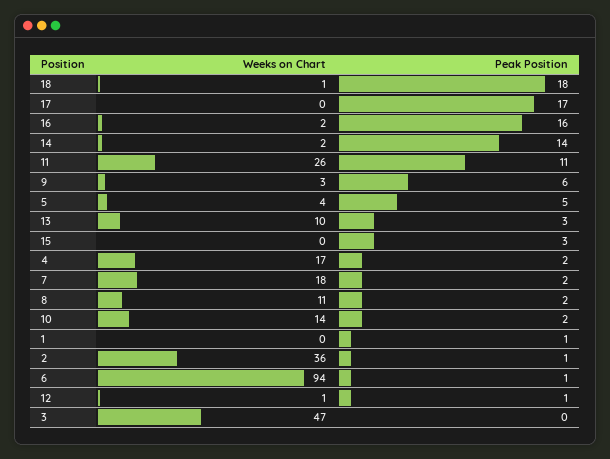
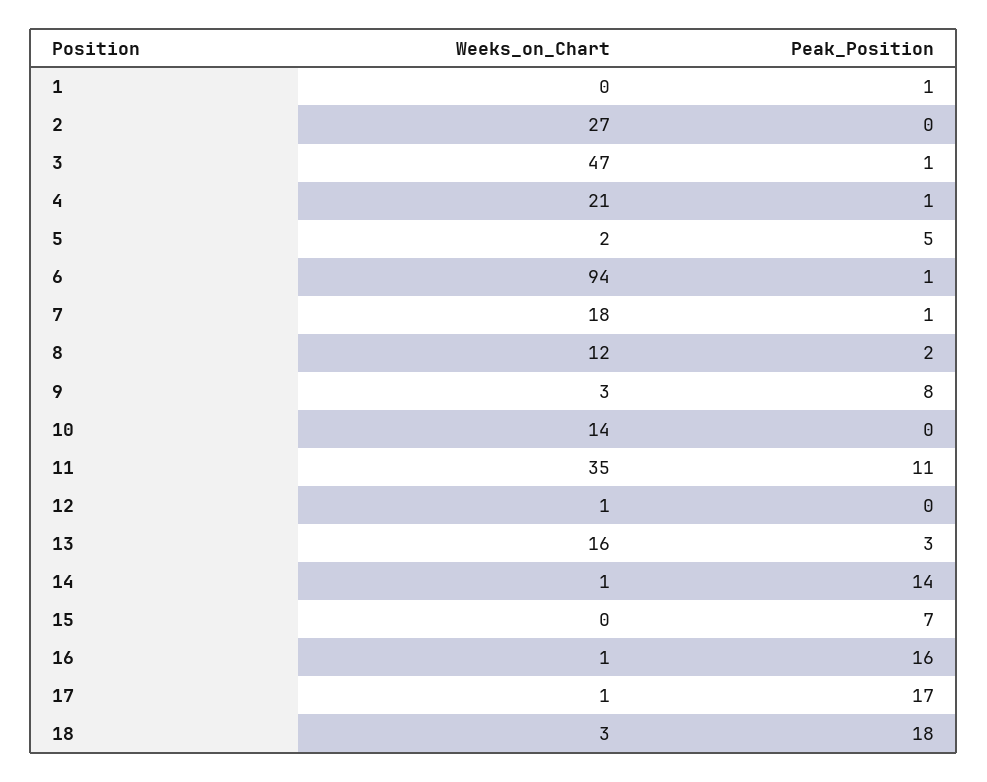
  {
    "Weeks on Chart": {
-     "18": 1,
+     "18": 3,
-     "17": 0,
+     "17": 1,
-     "16": 2,
+     "16": 1,
-     "14": 2,
+     "14": 1,
-     "11": 26,
+     "11": 35,
      "9": 3,
-     "5": 4,
+     "5": 2,
-     "13": 10,
+     "13": 16,
      "15": 0,
-     "4": 17,
+     "4": 21,
      "7": 18,
-     "8": 11,
+     "8": 12,
      "10": 14,
      "1": 0,
-     "2": 36,
+     "2": 27,
      "6": 94,
      "12": 1,
      "3": 47
    },
    "Peak Position": {
      "18": 18,
      "17": 17,
      "16": 16,
      "14": 14,
      "11": 11,
-     "9": 6,
+     "9": 8,
      "5": 5,
      "13": 3,
-     "15": 3,
+     "15": 7,
-     "4": 2,
+     "4": 1,
-     "7": 2,
+     "7": 1,
      "8": 2,
-     "10": 2,
+     "10": 0,
      "1": 1,
-     "2": 1,
+     "2": 0,
      "6": 1,
-     "12": 1,
+     "12": 0,
-     "3": 0
+     "3": 1
    }
  }

